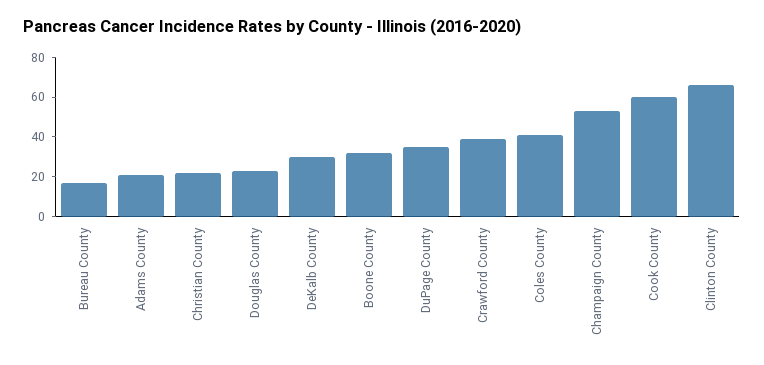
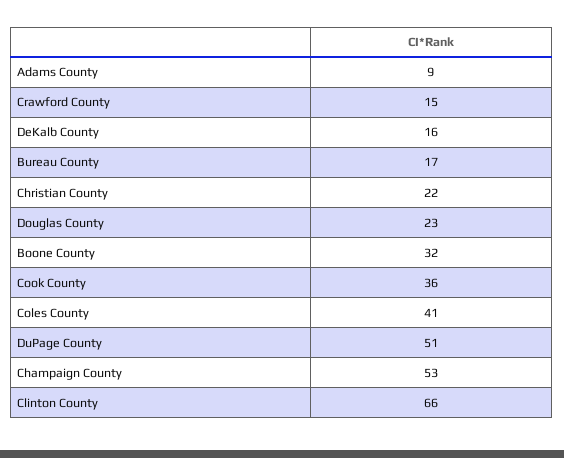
  {
    "Bureau County": 17,
-   "Adams County": 20,
+   "Adams County": 9,
    "Christian County": 22,
    "Douglas County": 23,
-   "DeKalb County": 30,
+   "DeKalb County": 16,
    "Boone County": 32,
-   "DuPage County": 35,
+   "DuPage County": 51,
-   "Crawford County": 40,
+   "Crawford County": 15,
    "Coles County": 41,
    "Champaign County": 53,
-   "Cook County": 60,
+   "Cook County": 36,
    "Clinton County": 66
  }

